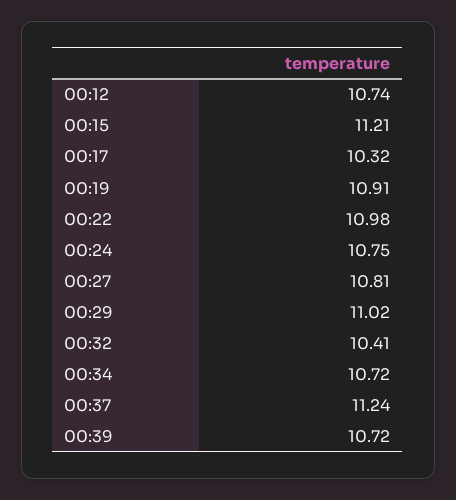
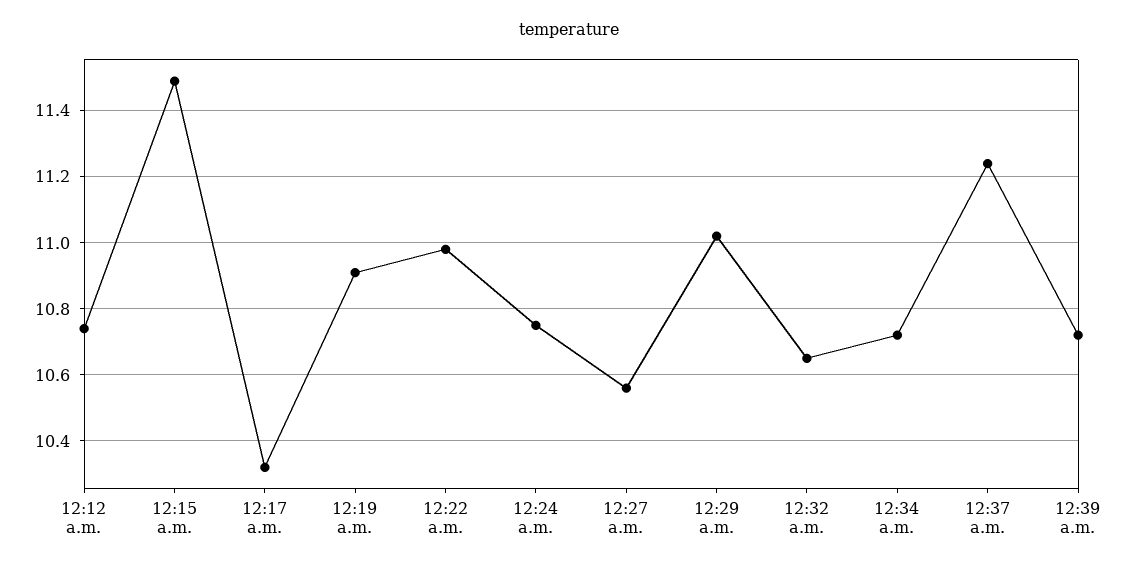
  {
    "00:12": 10.74,
-   "00:15": 11.21,
+   "00:15": 11.5,
    "00:17": 10.32,
    "00:19": 10.91,
    "00:22": 10.98,
    "00:24": 10.75,
-   "00:27": 10.81,
+   "00:27": 10.55,
    "00:29": 11.02,
-   "00:32": 10.41,
+   "00:32": 10.65,
    "00:34": 10.72,
    "00:37": 11.24,
    "00:39": 10.72
  }

